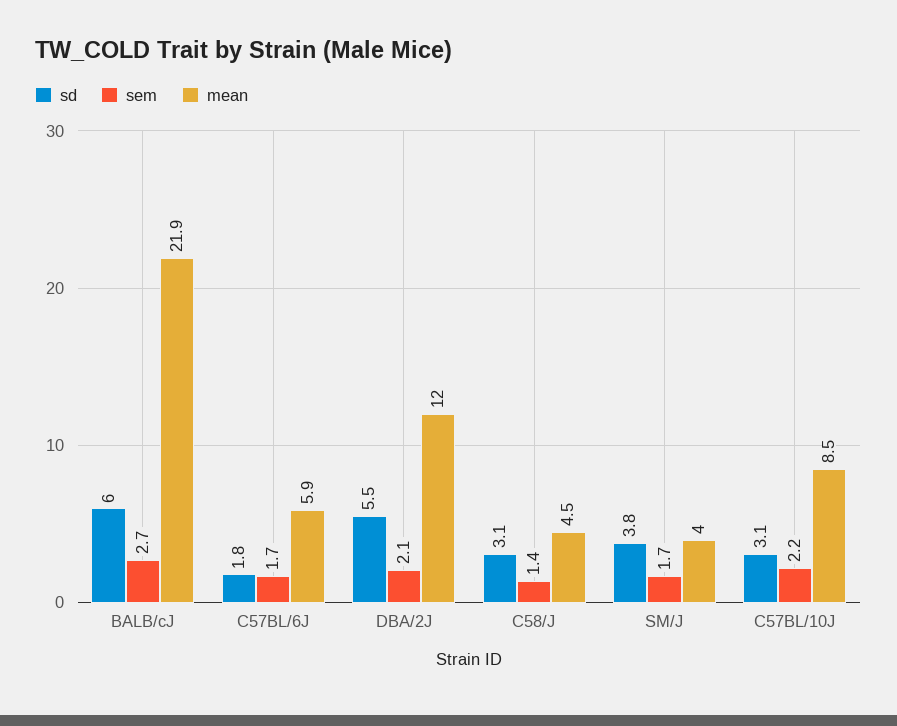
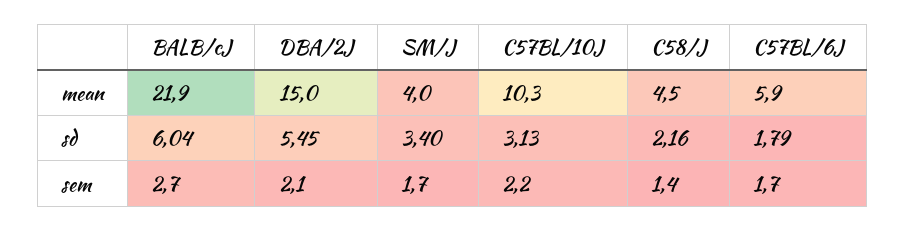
  {
    "sd": {
      "BALB/cJ": 6.04,
      "C57BL/6J": 1.79,
      "DBA/2J": 5.45,
-     "C58/J": 3.1,
+     "C58/J": 2.16,
-     "SM/J": 3.8,
+     "SM/J": 3.4,
      "C57BL/10J": 3.13
    },
    "sem": {
      "BALB/cJ": 2.7,
      "C57BL/6J": 1.7,
      "DBA/2J": 2.1,
      "C58/J": 1.4,
      "SM/J": 1.7,
      "C57BL/10J": 2.2
    },
    "mean": {
      "BALB/cJ": 21.9,
      "C57BL/6J": 5.9,
-     "DBA/2J": 12,
+     "DBA/2J": 15,
      "C58/J": 4.5,
      "SM/J": 4,
-     "C57BL/10J": 8.5
+     "C57BL/10J": 10.3
    }
  }

